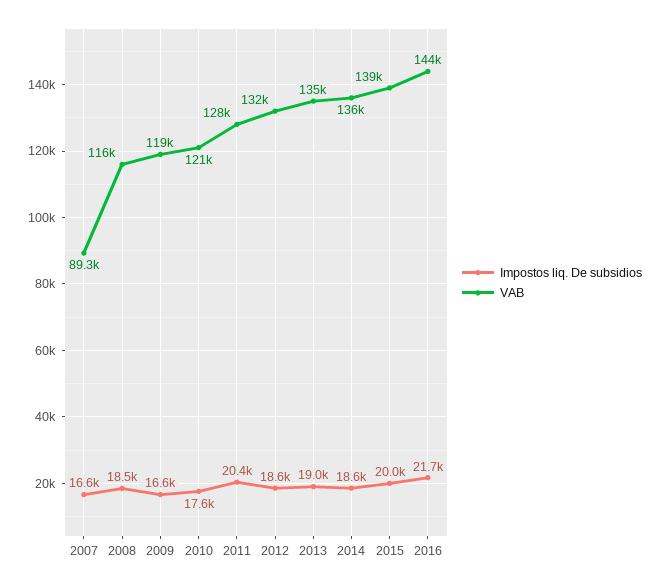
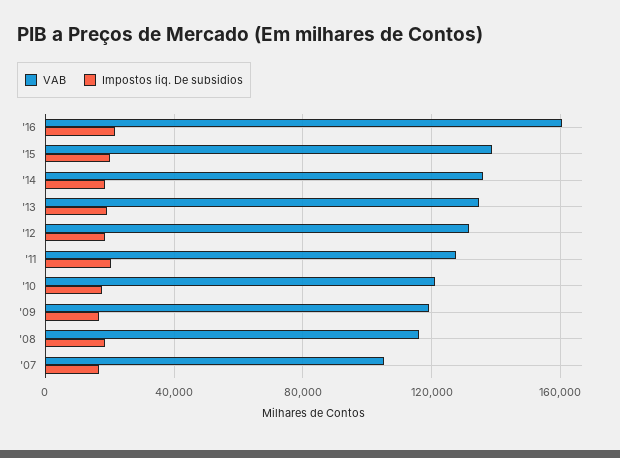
  {
    "Impostos liq. De subsidios": {
      "2007": 16600,
      "2008": 18500,
      "2009": 16600,
      "2010": 17600,
      "2011": 20400,
      "2012": 18600,
      "2013": 19000,
      "2014": 18600,
      "2015": 20000,
      "2016": 21700
    },
    "VAB": {
-     "2007": 89300,
+     "2007": 105000,
      "2008": 116000,
      "2009": 119000,
      "2010": 121000,
      "2011": 128000,
      "2012": 132000,
      "2013": 135000,
      "2014": 136000,
      "2015": 139000,
-     "2016": 144000
+     "2016": 160000
    }
  }

